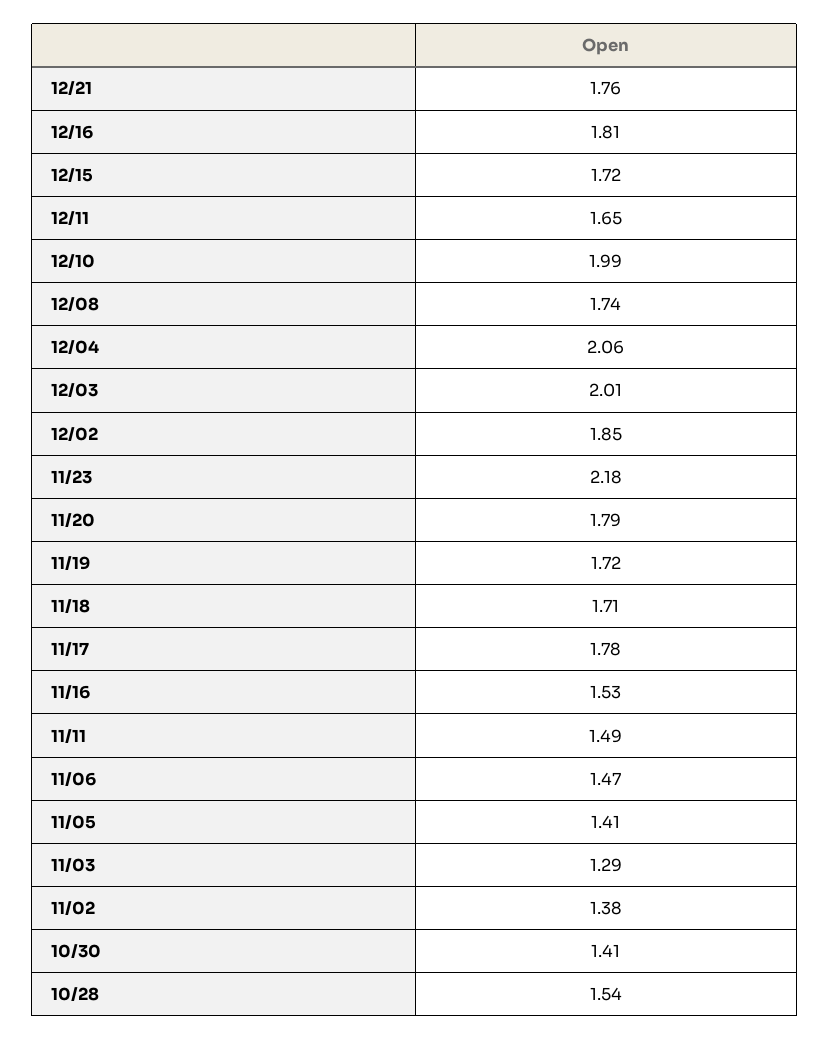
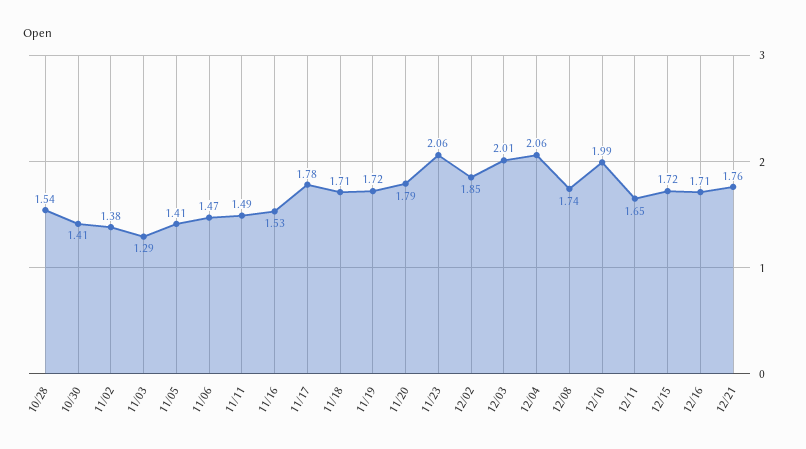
  {
    "12/21": 1.76,
-   "12/16": 1.81,
+   "12/16": 1.71,
    "12/15": 1.72,
    "12/11": 1.65,
    "12/10": 1.99,
    "12/08": 1.74,
    "12/04": 2.06,
    "12/03": 2.01,
    "12/02": 1.85,
-   "11/23": 2.18,
+   "11/23": 2.06,
    "11/20": 1.79,
    "11/19": 1.72,
    "11/18": 1.71,
    "11/17": 1.78,
    "11/16": 1.53,
    "11/11": 1.49,
    "11/06": 1.47,
    "11/05": 1.41,
    "11/03": 1.29,
    "11/02": 1.38,
    "10/30": 1.41,
    "10/28": 1.54
  }

